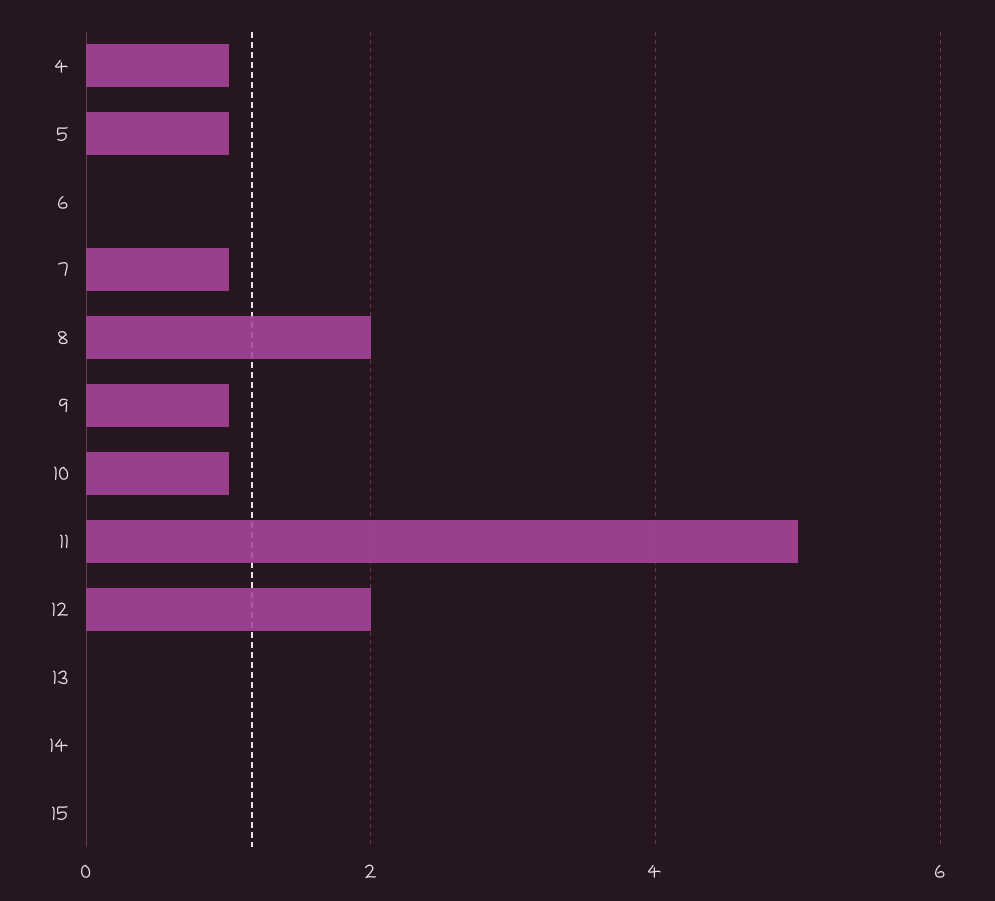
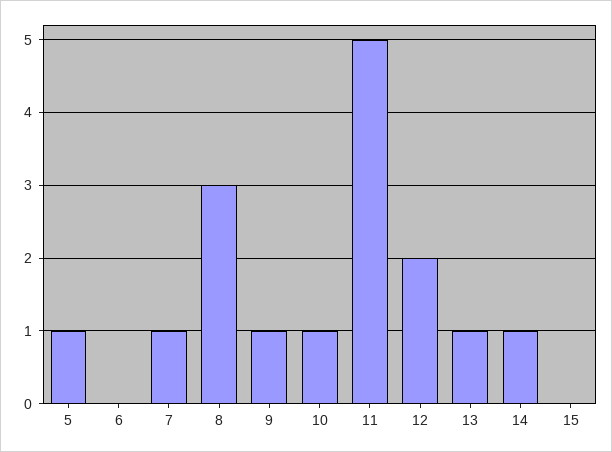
  {
-   "4": 1,
    "5": 1,
    "6": 0,
    "7": 1,
-   "8": 2,
+   "8": 3,
    "9": 1,
    "10": 1,
    "11": 5,
    "12": 2,
-   "13": 0,
+   "13": 1,
-   "14": 0,
+   "14": 1,
    "15": 0
  }

